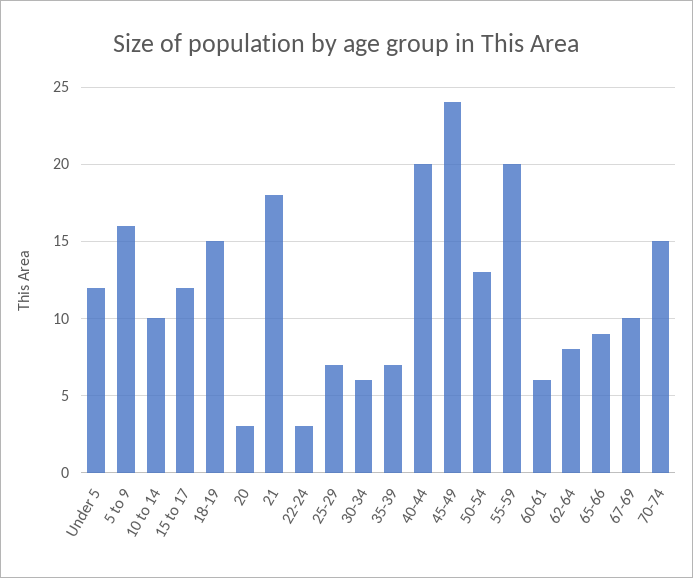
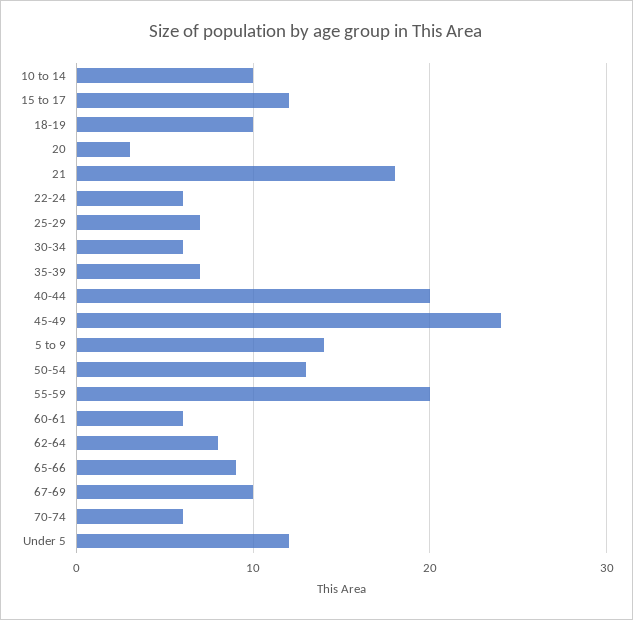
  {
    "Under 5": 12,
-   "5 to 9": 16,
+   "5 to 9": 14,
    "10 to 14": 10,
    "15 to 17": 12,
-   "18-19": 15,
+   "18-19": 10,
    "20": 3,
    "21": 18,
-   "22-24": 3,
+   "22-24": 6,
    "25-29": 7,
    "30-34": 6,
    "35-39": 7,
    "40-44": 20,
    "45-49": 24,
    "50-54": 13,
    "55-59": 20,
    "60-61": 6,
    "62-64": 8,
    "65-66": 9,
    "67-69": 10,
-   "70-74": 15
+   "70-74": 6
  }

